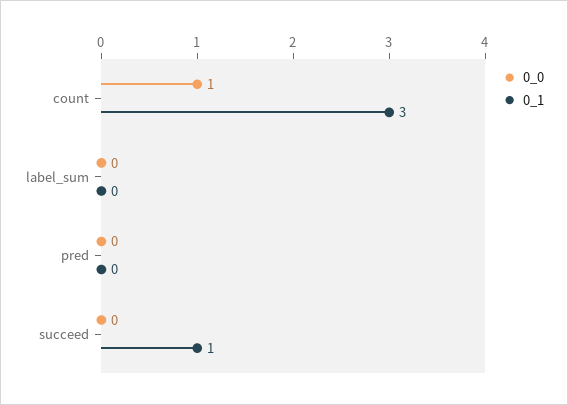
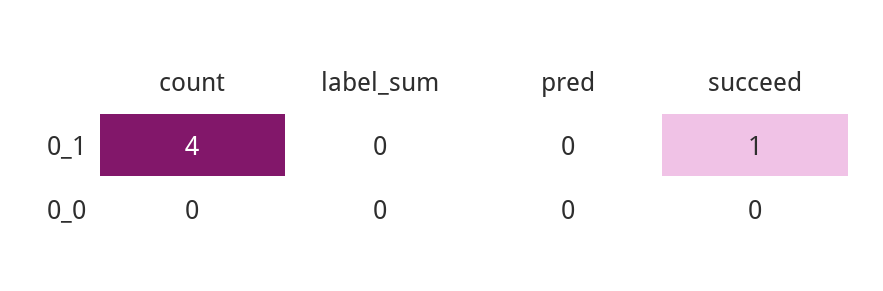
  {
    "0_0": {
-     "count": 1,
+     "count": 0,
      "label_sum": 0,
      "pred": 0,
      "succeed": 0
    },
    "0_1": {
-     "count": 3,
+     "count": 4,
      "label_sum": 0,
      "pred": 0,
      "succeed": 1
    }
  }

